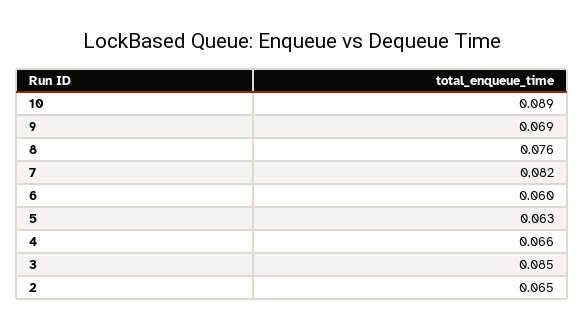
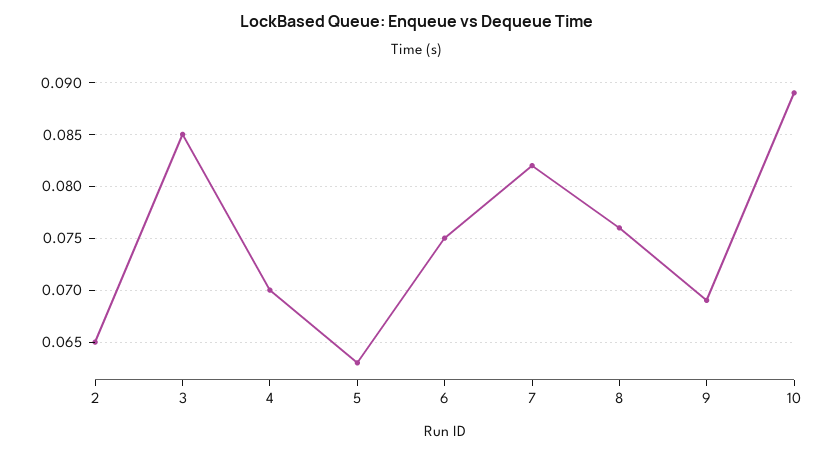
  {
    "10": 0.089,
    "9": 0.069,
    "8": 0.076,
    "7": 0.082,
-   "6": 0.06,
+   "6": 0.075,
    "5": 0.063,
-   "4": 0.066,
+   "4": 0.07,
    "3": 0.085,
    "2": 0.065
  }

